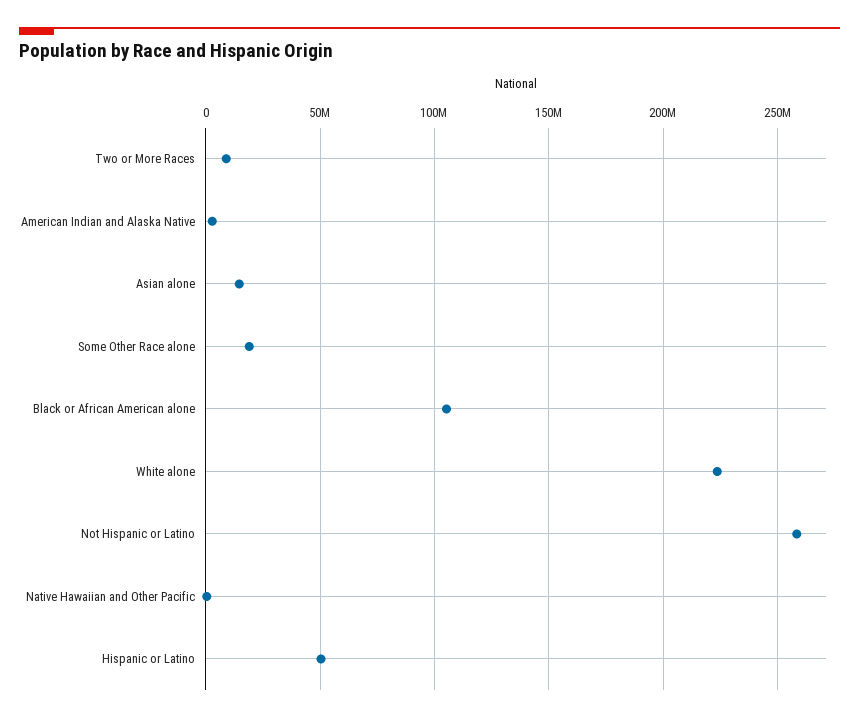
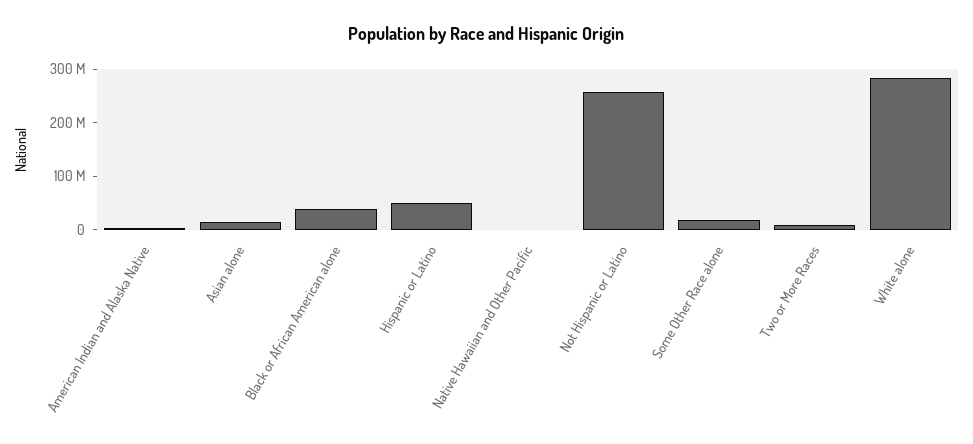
  {
    "Two or More Races": 10000000,
    "American Indian and Alaska Native": 5000000,
    "Asian alone": 15000000,
    "Some Other Race alone": 20000000,
-   "Black or African American alone": 105000000,
+   "Black or African American alone": 40000000,
-   "White alone": 225000000,
+   "White alone": 280000000,
    "Not Hispanic or Latino": 260000000,
    "Native Hawaiian and Other Pacific": 0,
    "Hispanic or Latino": 50000000
  }

